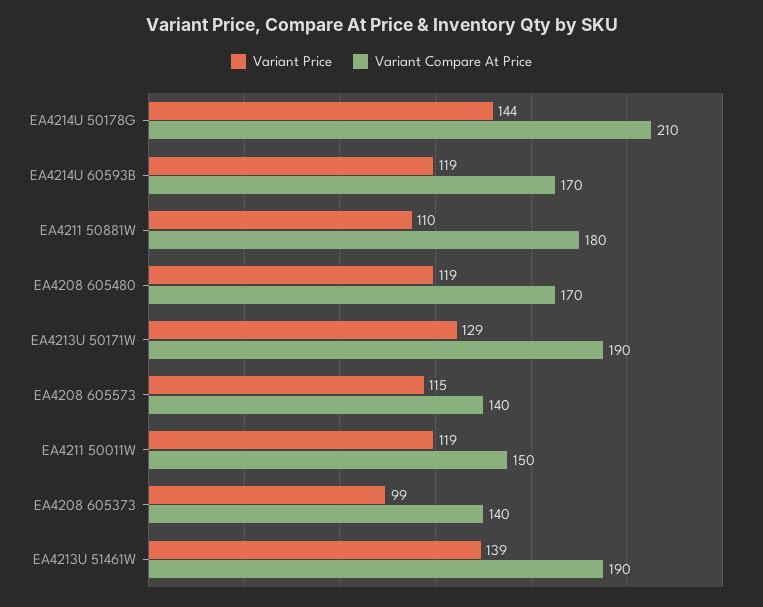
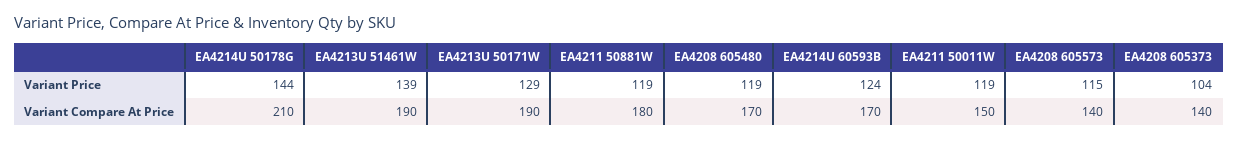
  {
    "Variant Price": {
      "EA4214U 50178G": 144,
-     "EA4214U 60593B": 119,
+     "EA4214U 60593B": 124,
-     "EA4211 50881W": 110,
+     "EA4211 50881W": 119,
      "EA4208 605480": 119,
      "EA4213U 50171W": 129,
      "EA4208 605573": 115,
      "EA4211 50011W": 119,
-     "EA4208 605373": 99,
+     "EA4208 605373": 104,
      "EA4213U 51461W": 139
    },
    "Variant Compare At Price": {
      "EA4214U 50178G": 210,
      "EA4214U 60593B": 170,
      "EA4211 50881W": 180,
      "EA4208 605480": 170,
      "EA4213U 50171W": 190,
      "EA4208 605573": 140,
      "EA4211 50011W": 150,
      "EA4208 605373": 140,
      "EA4213U 51461W": 190
    }
  }

